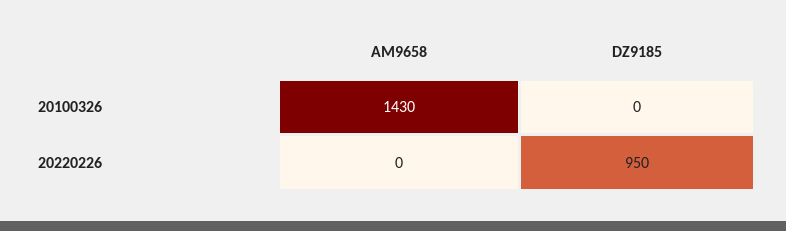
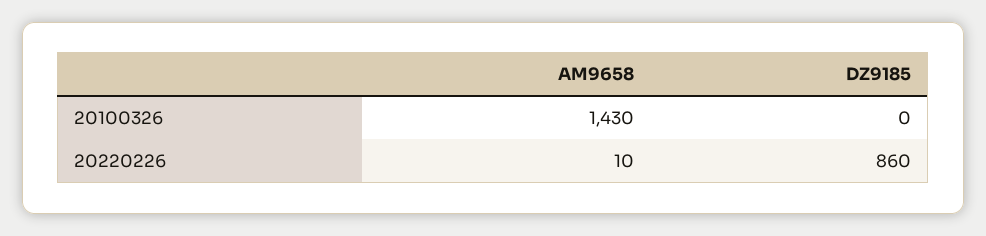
  {
    "AM9658": {
      "20100326": 1430,
-     "20220226": 0
+     "20220226": 10
    },
    "DZ9185": {
      "20100326": 0,
-     "20220226": 950
+     "20220226": 860
    }
  }

